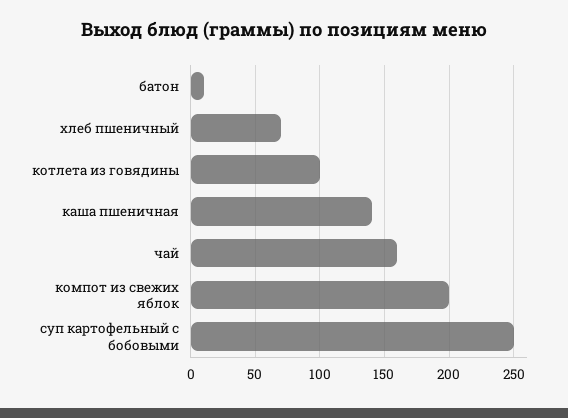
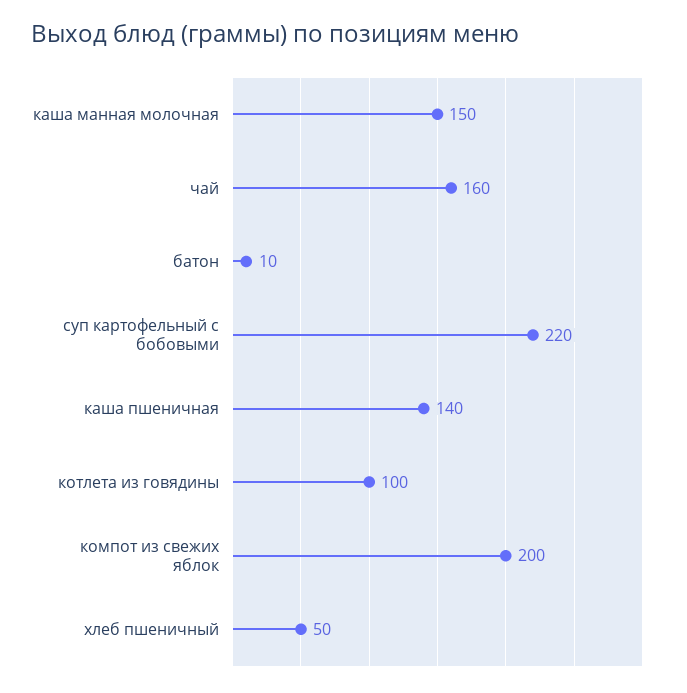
  {
    "батон": 10,
-   "хлеб пшеничный": 70,
+   "хлеб пшеничный": 50,
    "котлета из говядины": 100,
    "каша пшеничная": 140,
    "чай": 160,
    "компот из свежих яблок": 200,
-   "суп картофельный с бобовыми": 250
+   "суп картофельный с бобовыми": 220,
+   "каша манная молочная": 150
  }

